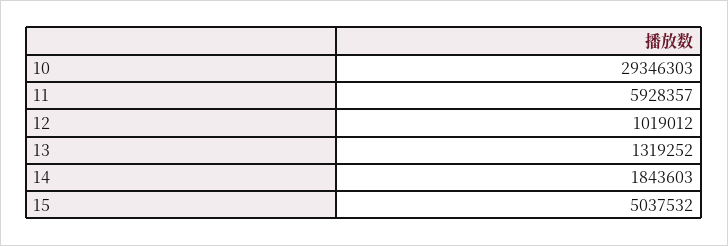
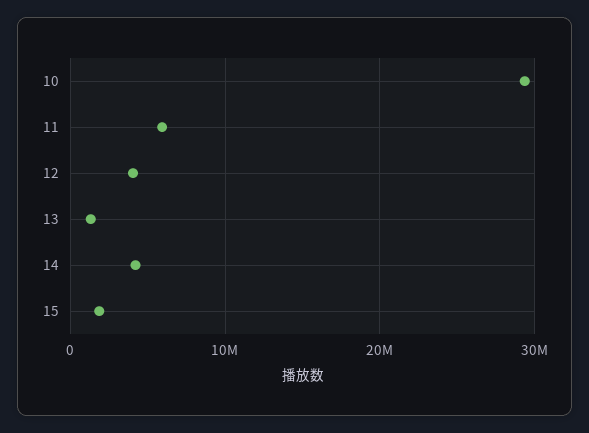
  {
    "10": 29346303,
    "11": 5928357,
-   "12": 1019012,
+   "12": 4000000,
    "13": 1319252,
-   "14": 1843603,
+   "14": 4000000,
-   "15": 5037532
+   "15": 2000000
  }

